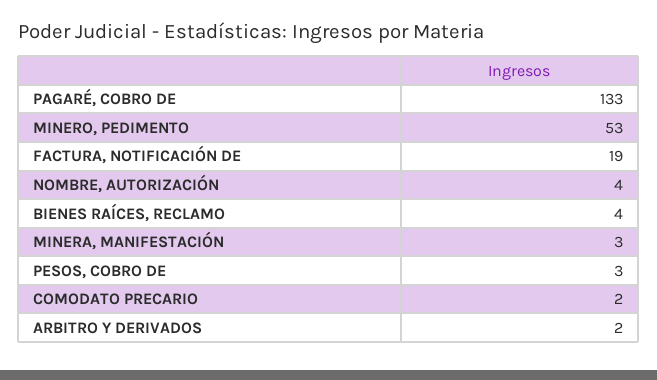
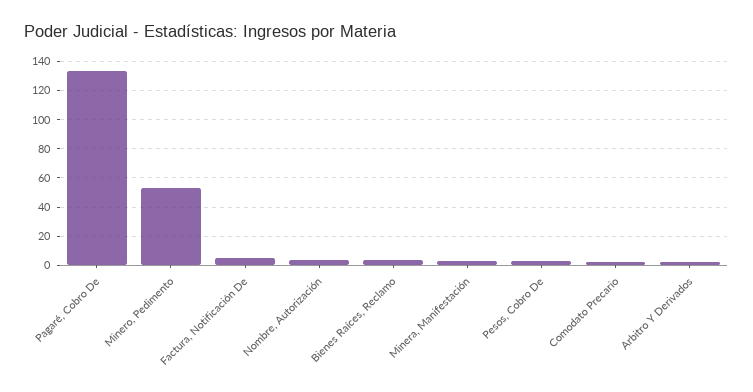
  {
    "PAGARÉ, COBRO DE": 133,
    "MINERO, PEDIMENTO": 53,
-   "FACTURA, NOTIFICACIÓN DE": 19,
+   "FACTURA, NOTIFICACIÓN DE": 5,
    "NOMBRE, AUTORIZACIÓN": 4,
    "BIENES RAÍCES, RECLAMO": 4,
    "MINERA, MANIFESTACIÓN": 3,
    "PESOS, COBRO DE": 3,
    "COMODATO PRECARIO": 2,
    "ARBITRO Y DERIVADOS": 2
  }

